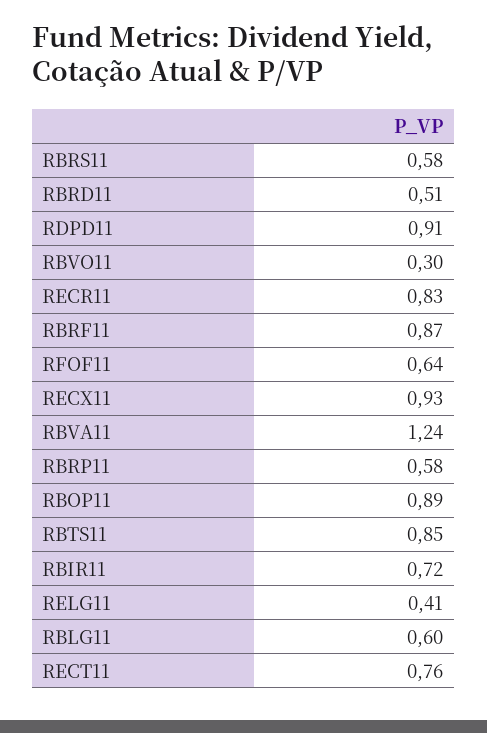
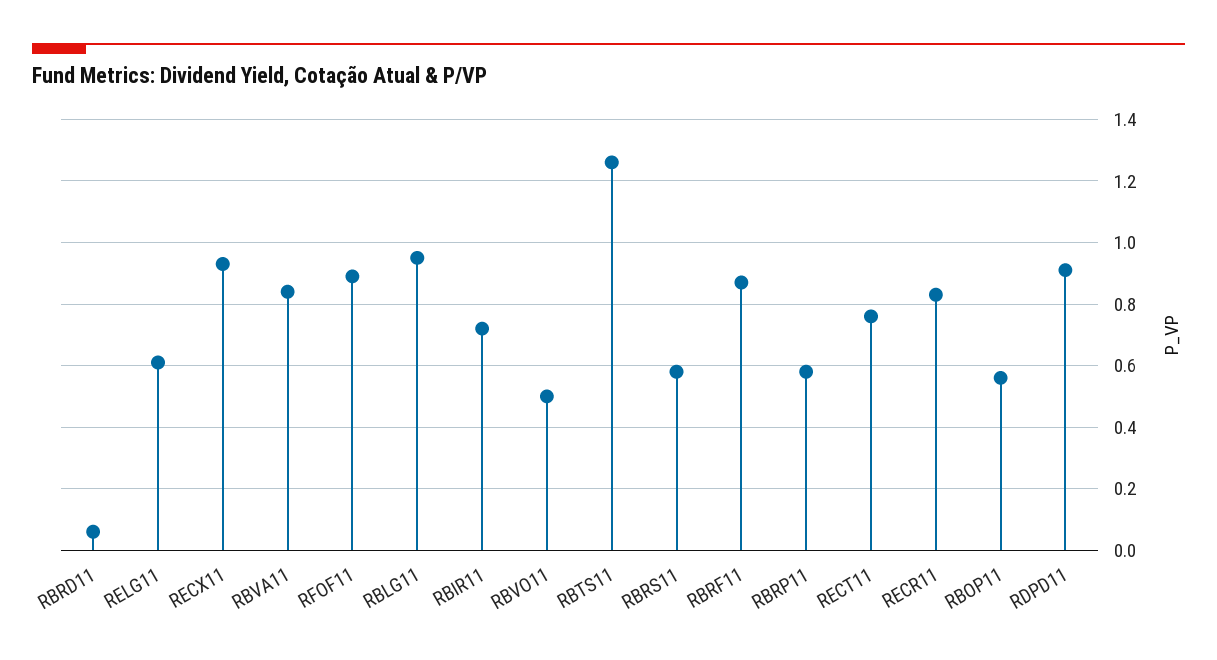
  {
    "RBRS11": 0.58,
-   "RBRD11": 0.51,
+   "RBRD11": 0.05,
    "RDPD11": 0.91,
-   "RBVO11": 0.3,
+   "RBVO11": 0.5,
    "RECR11": 0.83,
    "RBRF11": 0.87,
-   "RFOF11": 0.64,
+   "RFOF11": 0.9,
    "RECX11": 0.93,
-   "RBVA11": 1.24,
+   "RBVA11": 0.85,
    "RBRP11": 0.58,
-   "RBOP11": 0.89,
+   "RBOP11": 0.55,
-   "RBTS11": 0.85,
+   "RBTS11": 1.25,
    "RBIR11": 0.72,
-   "RELG11": 0.41,
+   "RELG11": 0.6,
-   "RBLG11": 0.6,
+   "RBLG11": 0.95,
    "RECT11": 0.76
  }

